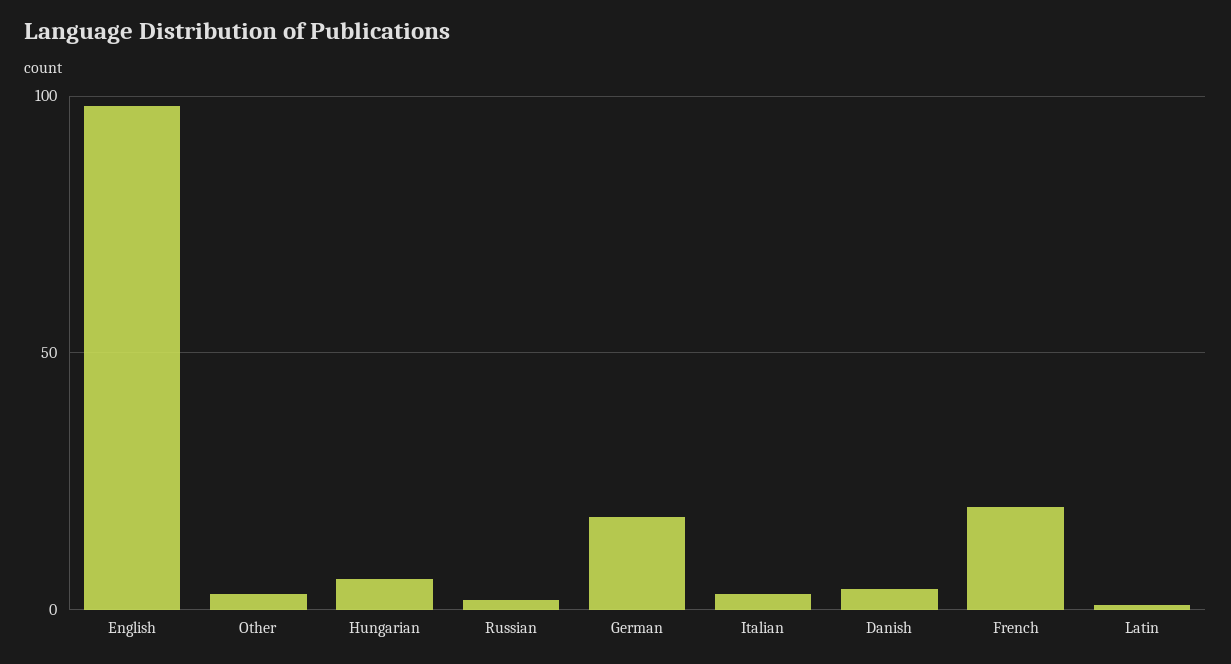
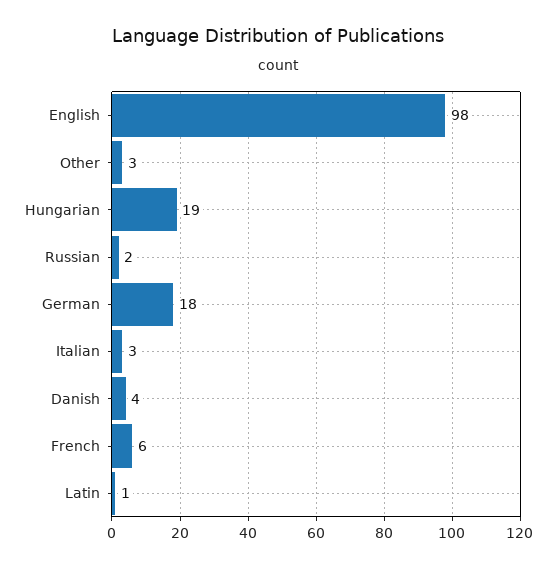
  {
    "English": 98,
    "Other": 3,
-   "Hungarian": 5,
+   "Hungarian": 19,
    "Russian": 2,
    "German": 18,
    "Italian": 3,
    "Danish": 4,
-   "French": 20,
+   "French": 6,
    "Latin": 1
  }

